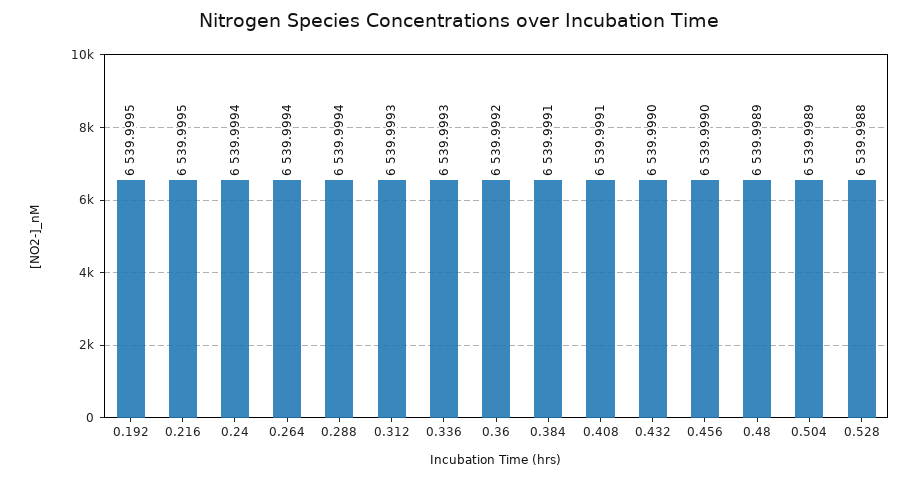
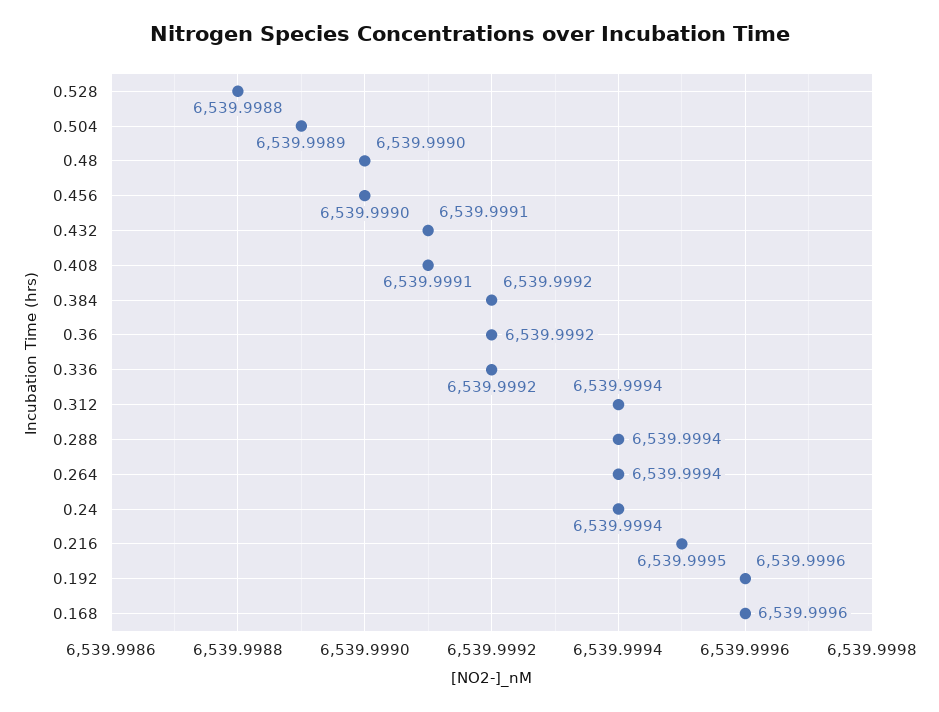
  {
-   "0.192": 6539.9995,
+   "0.192": 6539.9996,
    "0.216": 6539.9995,
    "0.24": 6539.9994,
    "0.264": 6539.9994,
    "0.288": 6539.9994,
-   "0.312": 6539.9993,
+   "0.312": 6539.9994,
-   "0.336": 6539.9993,
+   "0.336": 6539.9992,
    "0.36": 6539.9992,
-   "0.384": 6539.9991,
+   "0.384": 6539.9992,
    "0.408": 6539.9991,
-   "0.432": 6539.999,
+   "0.432": 6539.9991,
    "0.456": 6539.999,
-   "0.48": 6539.9989,
+   "0.48": 6539.999,
    "0.504": 6539.9989,
-   "0.528": 6539.9988
+   "0.528": 6539.9988,
+   "0.168": 6539.9996
  }

